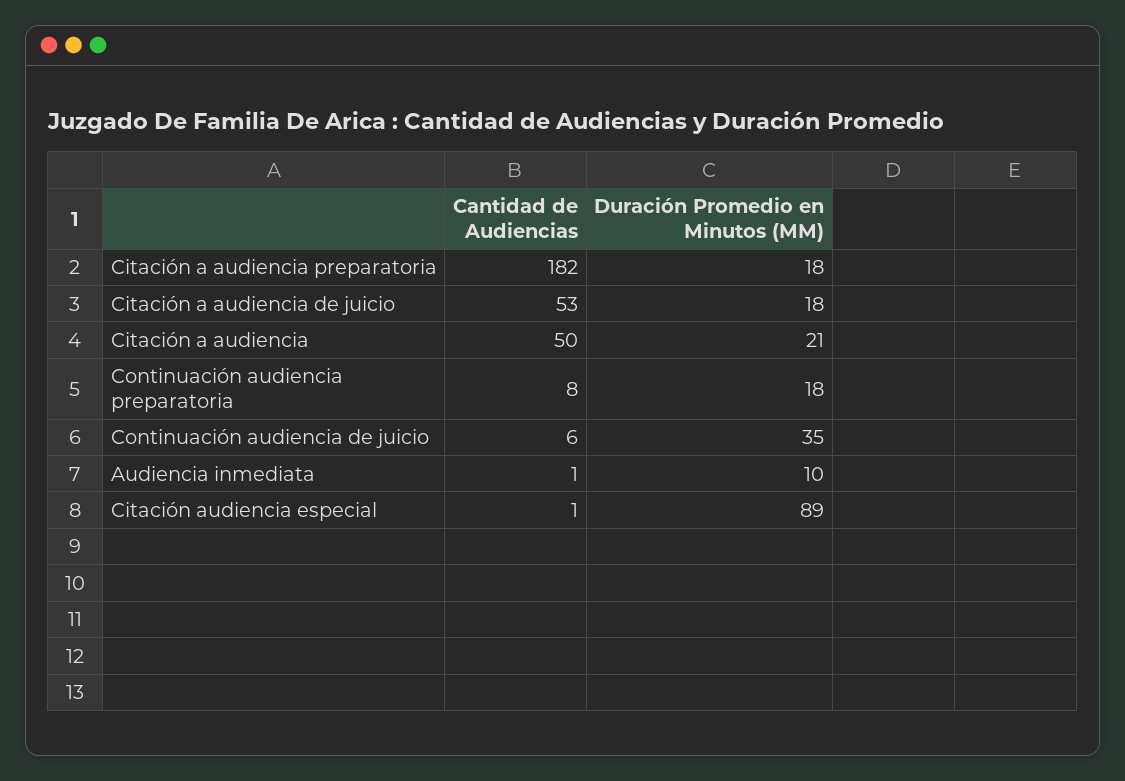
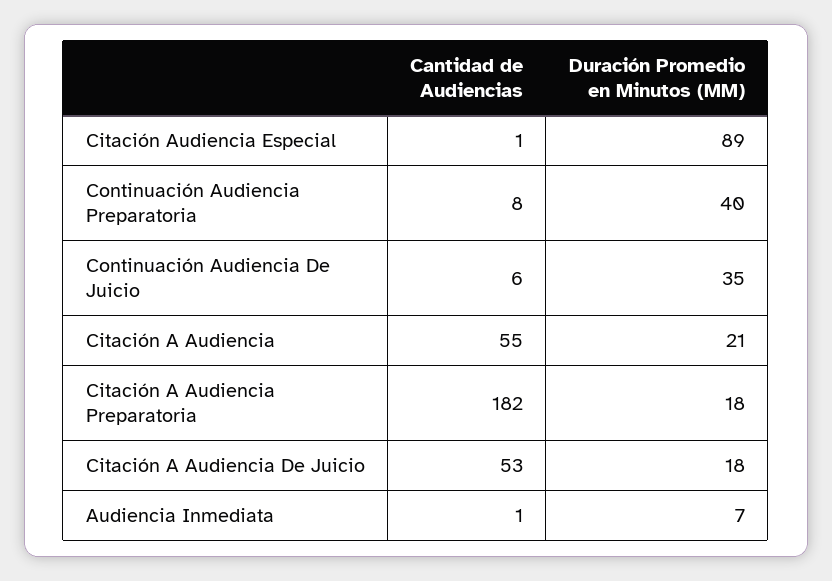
  {
    "Cantidad de Audiencias": {
      "Citación a audiencia preparatoria": 182,
      "Citación a audiencia de juicio": 53,
-     "Citación a audiencia": 50,
+     "Citación a audiencia": 55,
      "Continuación audiencia preparatoria": 8,
      "Continuación audiencia de juicio": 6,
      "Audiencia inmediata": 1,
      "Citación audiencia especial": 1
    },
    "Duración Promedio en Minutos (MM)": {
      "Citación a audiencia preparatoria": 18,
      "Citación a audiencia de juicio": 18,
      "Citación a audiencia": 21,
-     "Continuación audiencia preparatoria": 18,
+     "Continuación audiencia preparatoria": 40,
      "Continuación audiencia de juicio": 35,
-     "Audiencia inmediata": 10,
+     "Audiencia inmediata": 7,
      "Citación audiencia especial": 89
    }
  }

